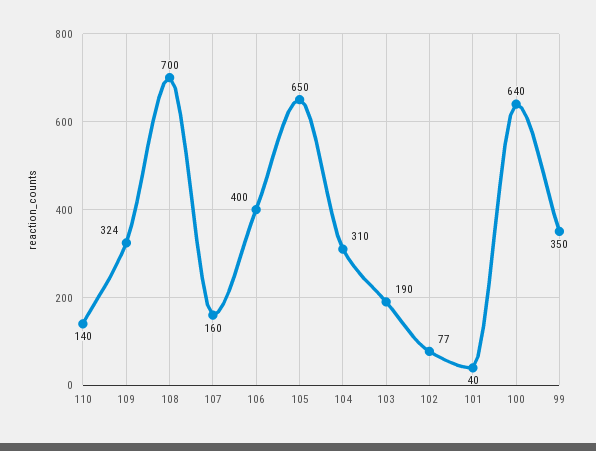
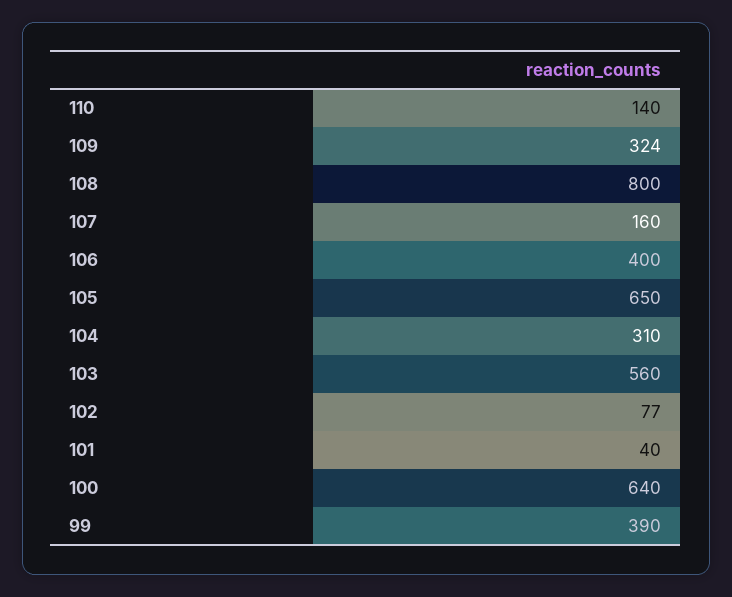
  {
    "110": 140,
    "109": 324,
-   "108": 700,
+   "108": 800,
    "107": 160,
    "106": 400,
    "105": 650,
    "104": 310,
-   "103": 190,
+   "103": 560,
    "102": 77,
    "101": 40,
    "100": 640,
-   "99": 350
+   "99": 390
  }

